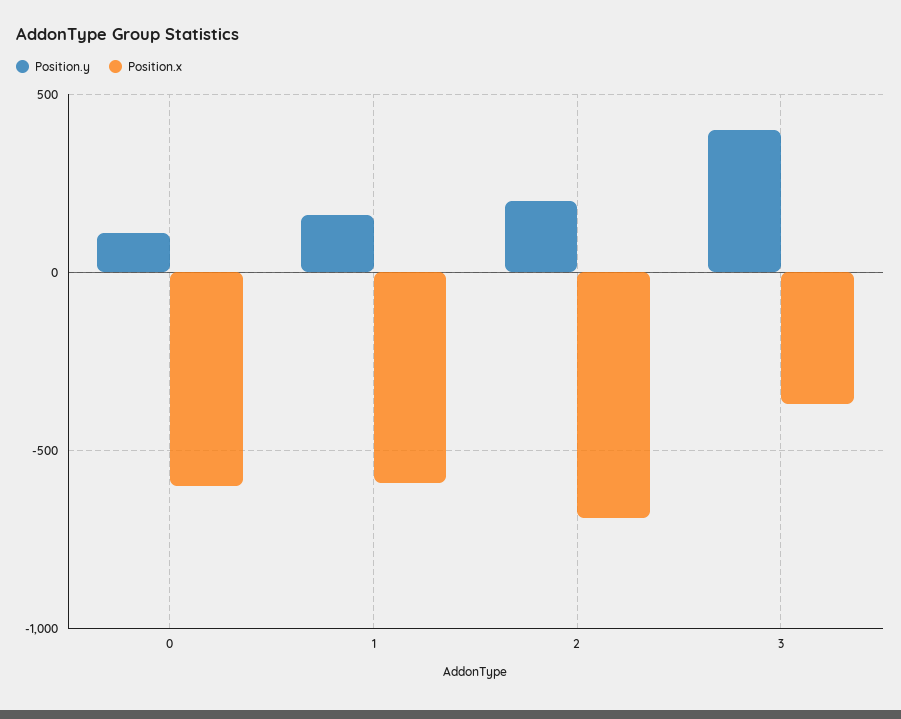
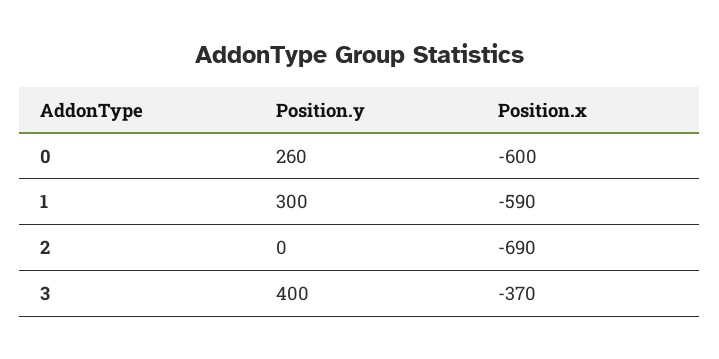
  {
    "Position.y": {
-     "0": 100,
+     "0": 260,
-     "1": 150,
+     "1": 300,
-     "2": 200,
+     "2": 0,
      "3": 400
    },
    "Position.x": {
      "0": -600,
      "1": -590,
      "2": -690,
      "3": -370
    }
  }

